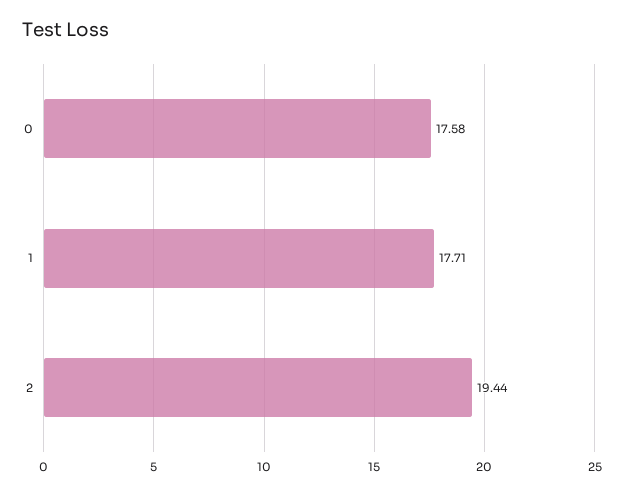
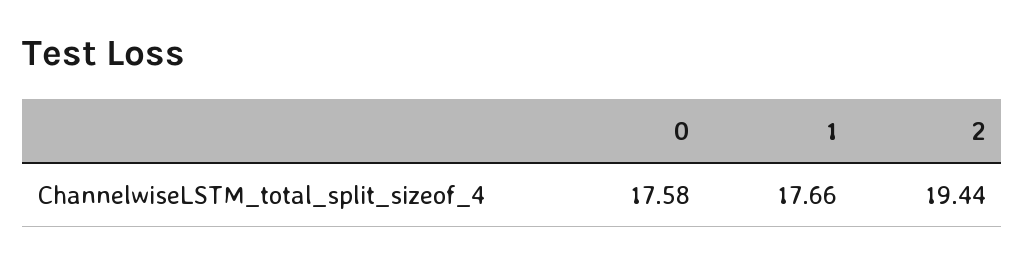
  {
    "0": 17.58,
-   "1": 17.71,
+   "1": 17.66,
    "2": 19.44
  }

